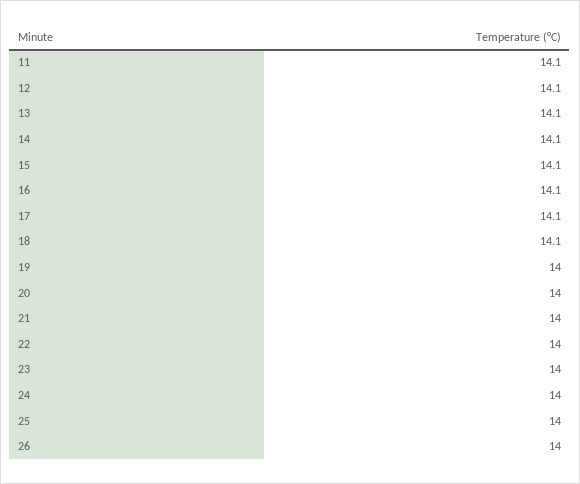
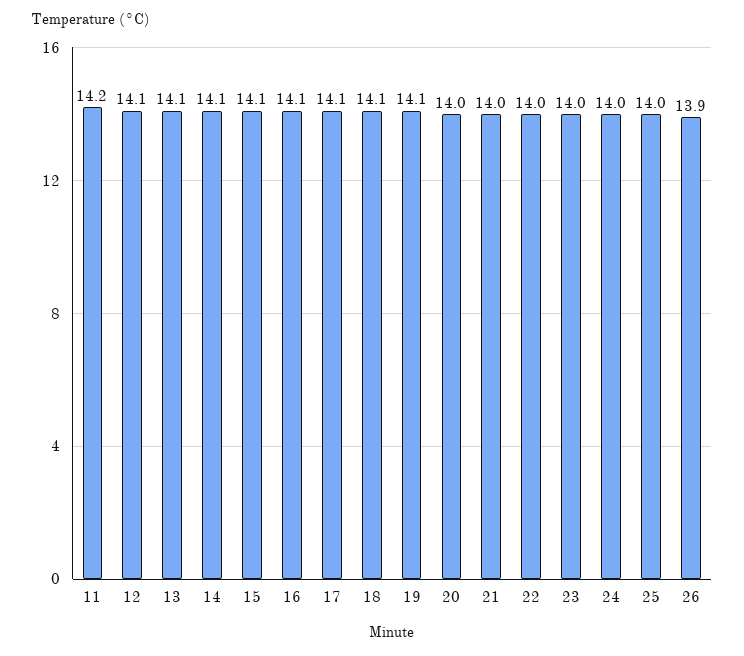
  {
-   "11": 14.1,
+   "11": 14.2,
    "12": 14.1,
    "13": 14.1,
    "14": 14.1,
    "15": 14.1,
    "16": 14.1,
    "17": 14.1,
    "18": 14.1,
-   "19": 14,
+   "19": 14.1,
    "20": 14,
    "21": 14,
    "22": 14,
    "23": 14,
    "24": 14,
    "25": 14,
-   "26": 14
+   "26": 13.9
  }

